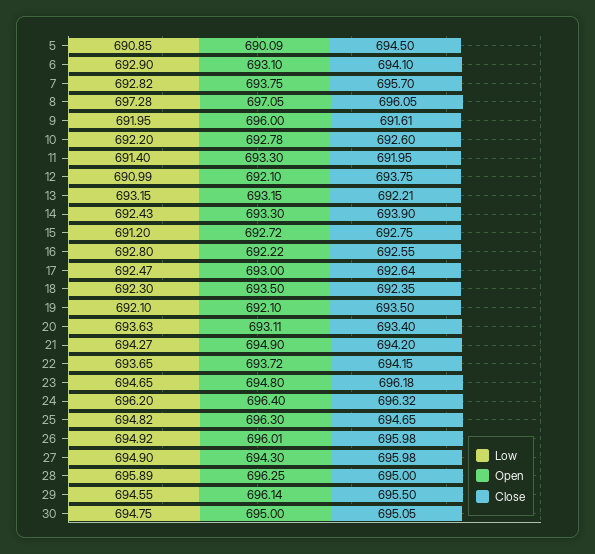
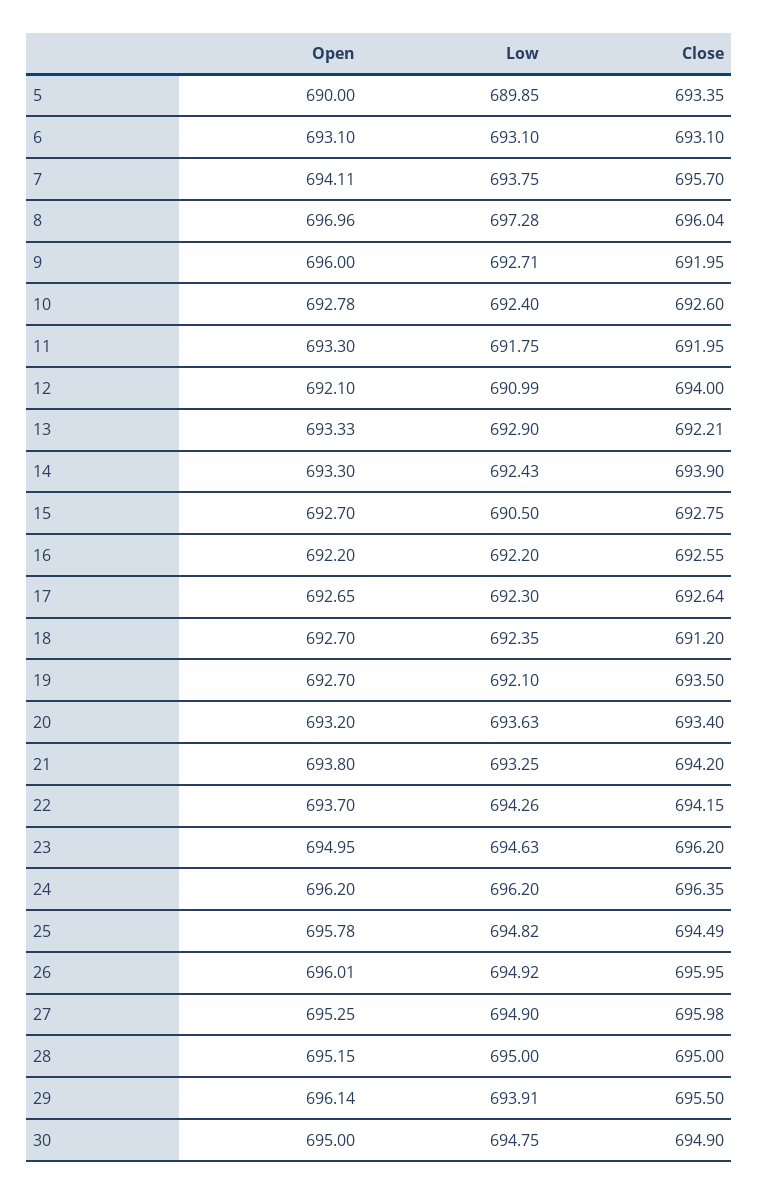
  {
    "Low": {
-     "5": 690.85,
+     "5": 689.85,
-     "6": 692.9,
+     "6": 693.1,
-     "7": 692.82,
+     "7": 693.75,
      "8": 697.28,
-     "9": 691.95,
+     "9": 692.71,
-     "10": 692.2,
+     "10": 692.4,
-     "11": 691.4,
+     "11": 691.75,
      "12": 690.99,
-     "13": 693.15,
+     "13": 692.9,
      "14": 692.43,
-     "15": 691.2,
+     "15": 690.5,
-     "16": 692.8,
+     "16": 692.2,
-     "17": 692.47,
+     "17": 692.3,
-     "18": 692.3,
+     "18": 692.35,
      "19": 692.1,
      "20": 693.63,
-     "21": 694.27,
+     "21": 693.25,
-     "22": 693.65,
+     "22": 694.26,
-     "23": 694.65,
+     "23": 694.63,
      "24": 696.2,
      "25": 694.82,
      "26": 694.92,
      "27": 694.9,
-     "28": 695.89,
+     "28": 695,
-     "29": 694.55,
+     "29": 693.91,
      "30": 694.75
    },
    "Open": {
-     "5": 690.09,
+     "5": 690,
      "6": 693.1,
-     "7": 693.75,
+     "7": 694.11,
-     "8": 697.05,
+     "8": 696.96,
      "9": 696,
      "10": 692.78,
      "11": 693.3,
      "12": 692.1,
-     "13": 693.15,
+     "13": 693.33,
      "14": 693.3,
-     "15": 692.72,
+     "15": 692.7,
-     "16": 692.22,
+     "16": 692.2,
-     "17": 693,
+     "17": 692.65,
-     "18": 693.5,
+     "18": 692.7,
-     "19": 692.1,
+     "19": 692.7,
-     "20": 693.11,
+     "20": 693.2,
-     "21": 694.9,
+     "21": 693.8,
-     "22": 693.72,
+     "22": 693.7,
-     "23": 694.8,
+     "23": 694.95,
-     "24": 696.4,
+     "24": 696.2,
-     "25": 696.3,
+     "25": 695.78,
      "26": 696.01,
-     "27": 694.3,
+     "27": 695.25,
-     "28": 696.25,
+     "28": 695.15,
      "29": 696.14,
      "30": 695
    },
    "Close": {
-     "5": 694.5,
+     "5": 693.35,
-     "6": 694.1,
+     "6": 693.1,
      "7": 695.7,
-     "8": 696.05,
+     "8": 696.04,
-     "9": 691.61,
+     "9": 691.95,
      "10": 692.6,
      "11": 691.95,
-     "12": 693.75,
+     "12": 694,
      "13": 692.21,
      "14": 693.9,
      "15": 692.75,
      "16": 692.55,
      "17": 692.64,
-     "18": 692.35,
+     "18": 691.2,
      "19": 693.5,
      "20": 693.4,
      "21": 694.2,
      "22": 694.15,
-     "23": 696.18,
+     "23": 696.2,
-     "24": 696.32,
+     "24": 696.35,
-     "25": 694.65,
+     "25": 694.49,
-     "26": 695.98,
+     "26": 695.95,
      "27": 695.98,
      "28": 695,
      "29": 695.5,
-     "30": 695.05
+     "30": 694.9
    }
  }

